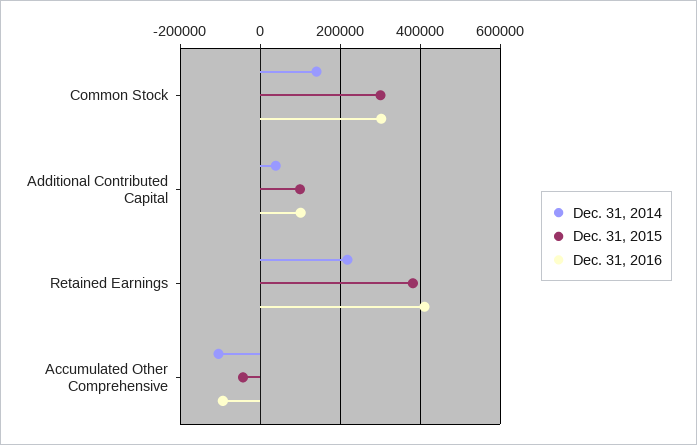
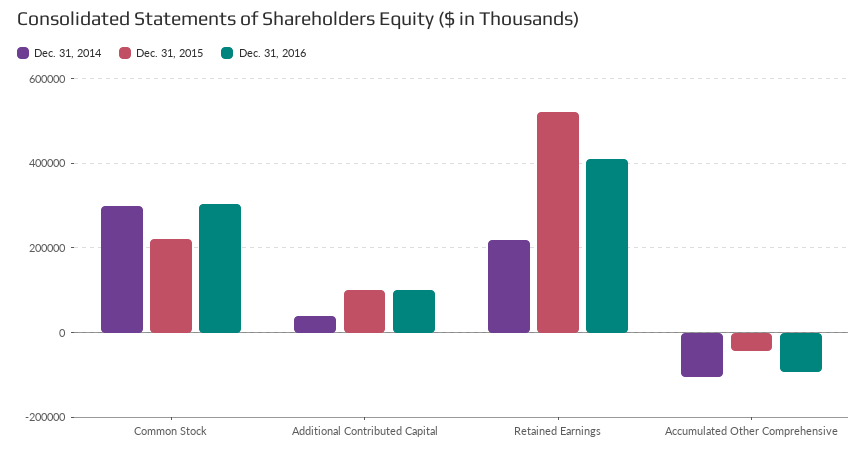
  {
    "Dec. 31, 2014": {
-     "Common Stock": 140000,
+     "Common Stock": 300000,
      "Additional Contributed Capital": 40000,
      "Retained Earnings": 220000,
      "Accumulated Other Comprehensive": -100000
    },
    "Dec. 31, 2015": {
-     "Common Stock": 300000,
+     "Common Stock": 220000,
      "Additional Contributed Capital": 100000,
-     "Retained Earnings": 380000,
+     "Retained Earnings": 520000,
      "Accumulated Other Comprehensive": -40000
    },
    "Dec. 31, 2016": {
      "Common Stock": 300000,
      "Additional Contributed Capital": 100000,
      "Retained Earnings": 420000,
      "Accumulated Other Comprehensive": -100000
    }
  }

